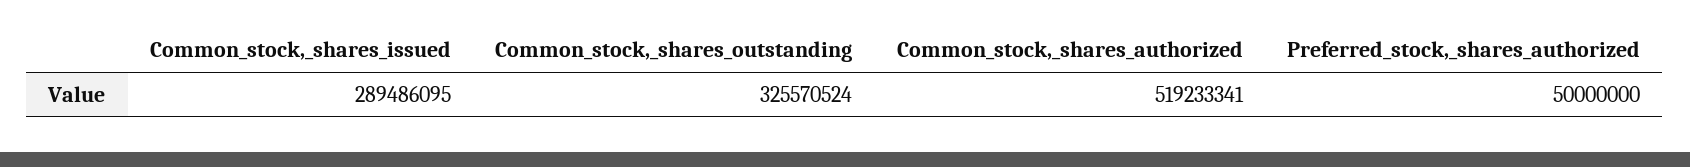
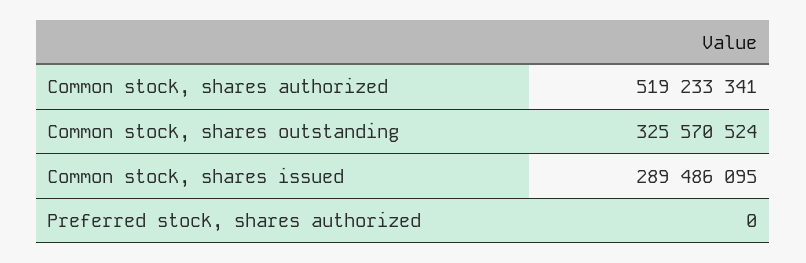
  {
    "Common_stock,_shares_issued": 289486095,
    "Common_stock,_shares_outstanding": 325570524,
    "Common_stock,_shares_authorized": 519233341,
-   "Preferred_stock,_shares_authorized": 50000000
+   "Preferred_stock,_shares_authorized": 0
  }

